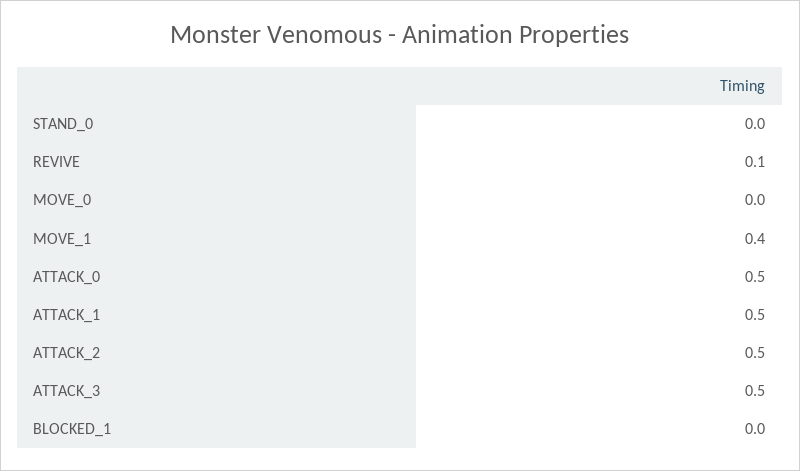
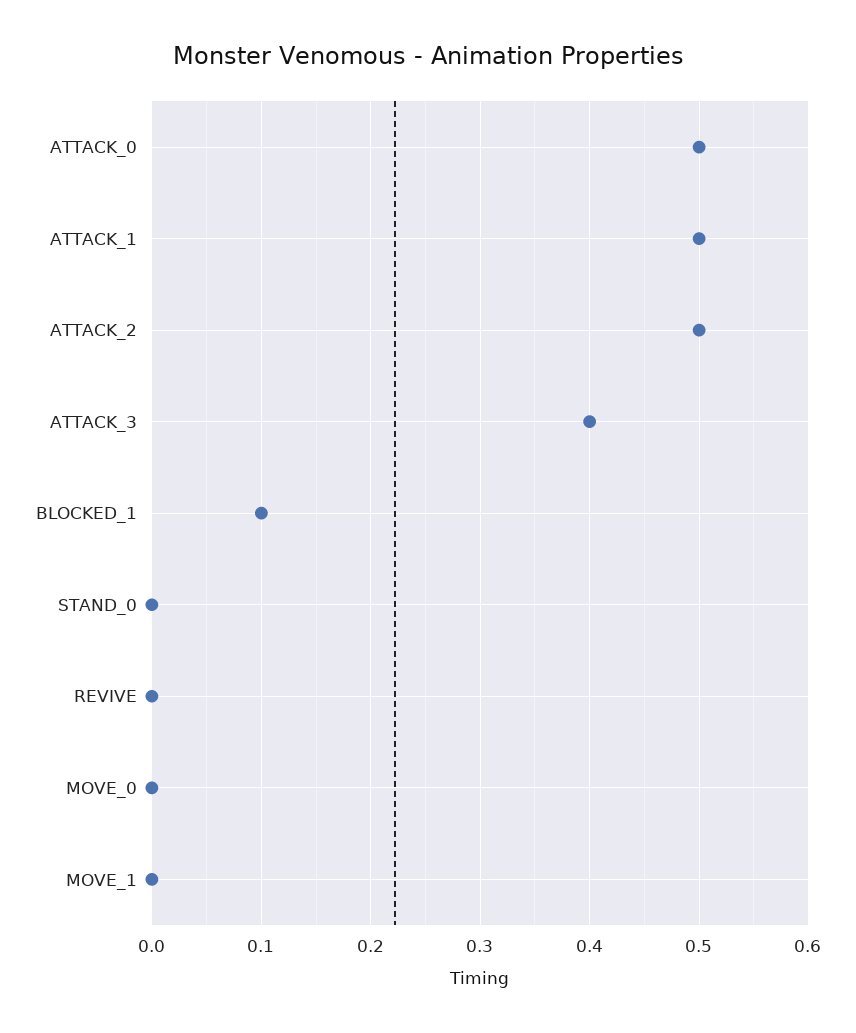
  {
    "STAND_0": 0,
-   "REVIVE": 0.1,
+   "REVIVE": 0,
    "MOVE_0": 0,
-   "MOVE_1": 0.4,
+   "MOVE_1": 0,
    "ATTACK_0": 0.5,
    "ATTACK_1": 0.5,
    "ATTACK_2": 0.5,
-   "ATTACK_3": 0.5,
+   "ATTACK_3": 0.4,
-   "BLOCKED_1": 0
+   "BLOCKED_1": 0.1
  }

